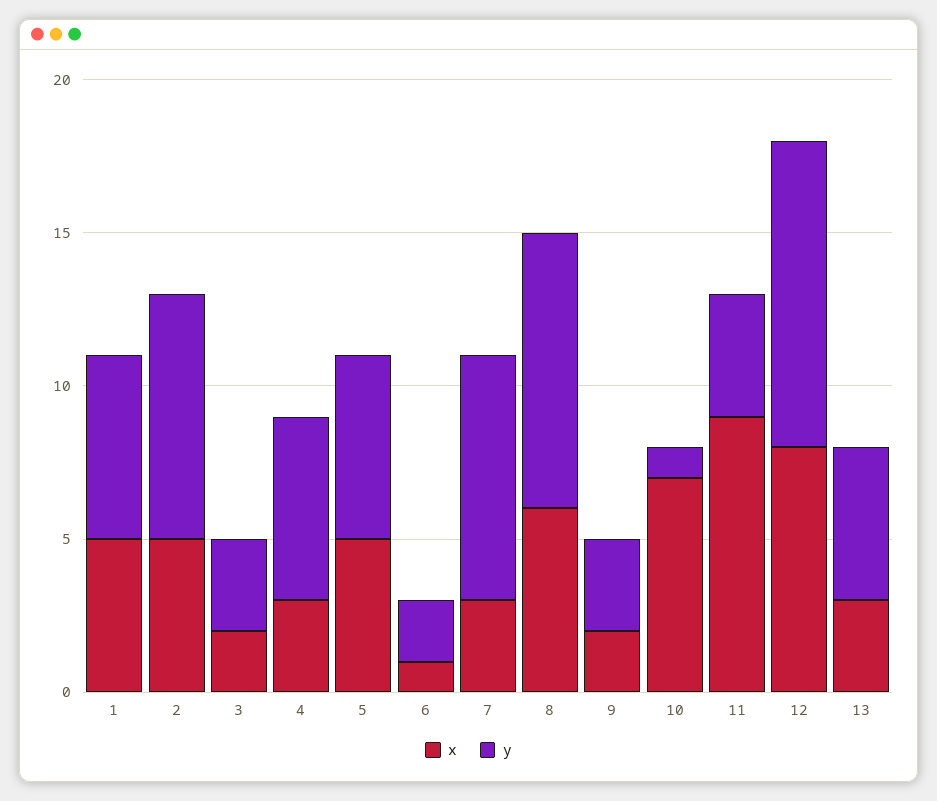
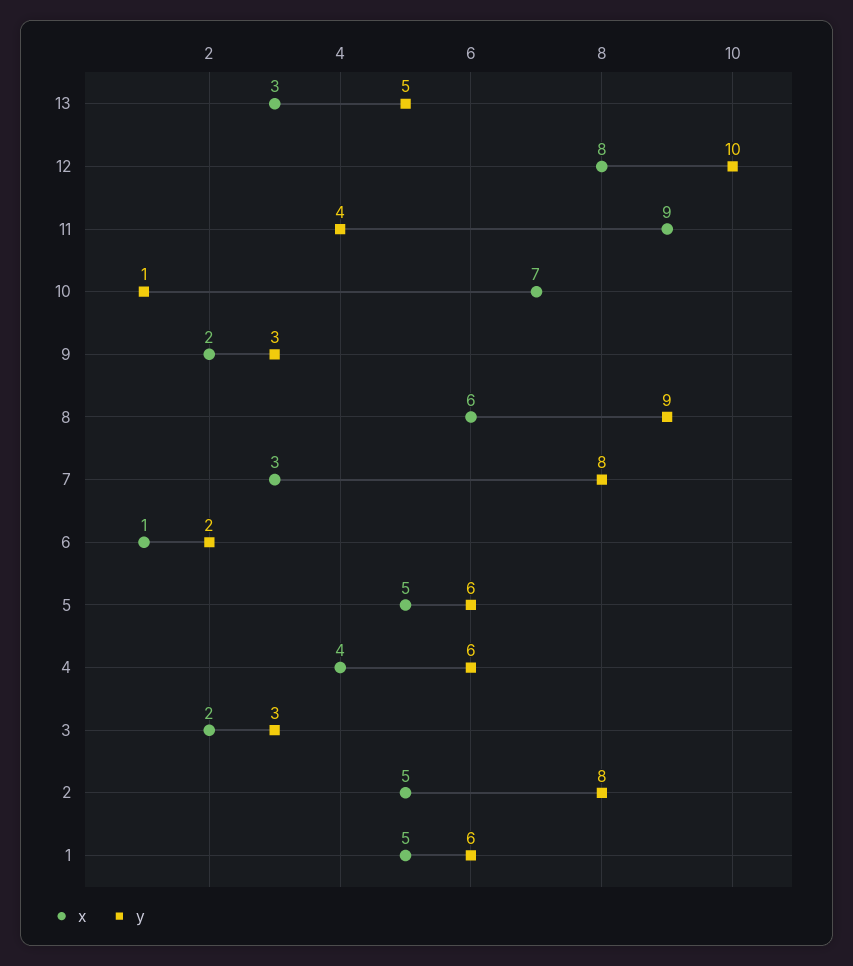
  {
    "x": {
      "1": 5,
      "2": 5,
      "3": 2,
-     "4": 3,
+     "4": 4,
      "5": 5,
      "6": 1,
      "7": 3,
      "8": 6,
      "9": 2,
      "10": 7,
      "11": 9,
      "12": 8,
      "13": 3
    },
    "y": {
      "1": 6,
      "2": 8,
      "3": 3,
      "4": 6,
      "5": 6,
      "6": 2,
      "7": 8,
      "8": 9,
      "9": 3,
      "10": 1,
      "11": 4,
      "12": 10,
      "13": 5
    }
  }

